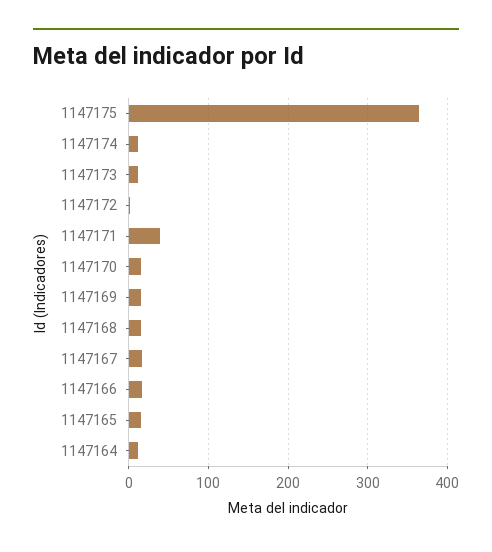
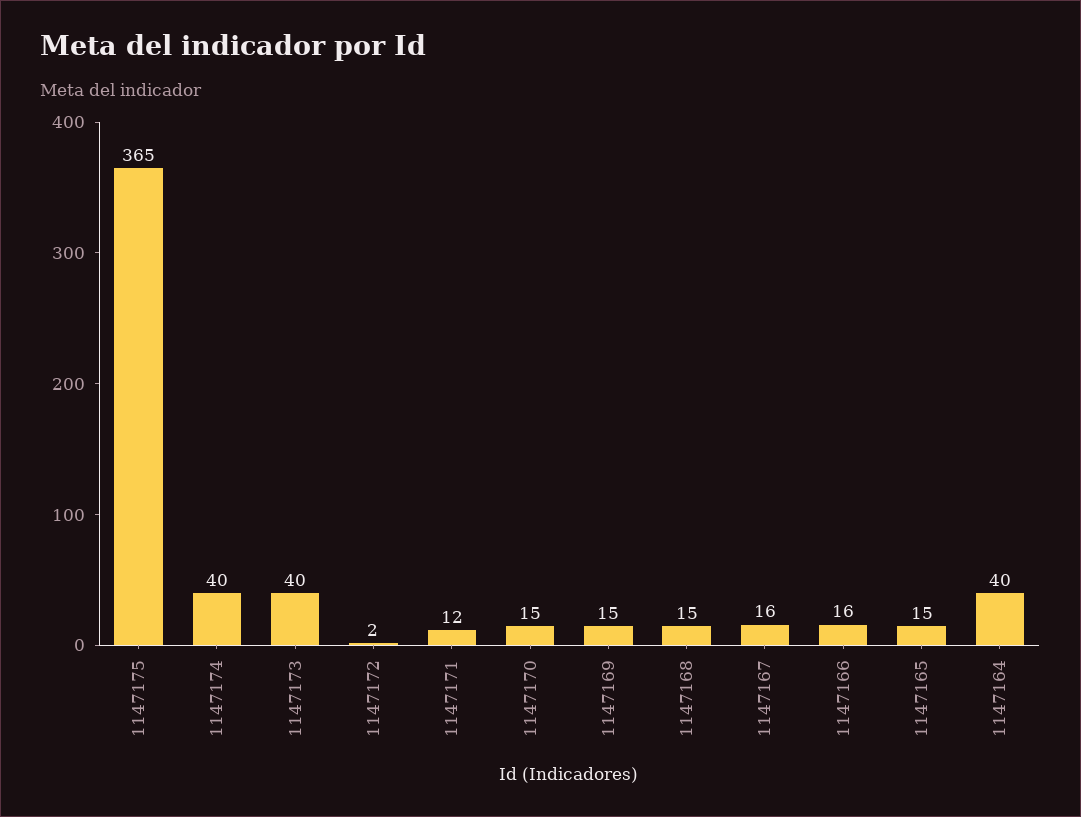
  {
    "1147175": 365,
-   "1147174": 10,
+   "1147174": 40,
-   "1147173": 10,
+   "1147173": 40,
    "1147172": 2,
-   "1147171": 40,
+   "1147171": 12,
    "1147170": 15,
    "1147169": 15,
    "1147168": 15,
    "1147167": 16,
    "1147166": 16,
    "1147165": 15,
-   "1147164": 10
+   "1147164": 40
  }

